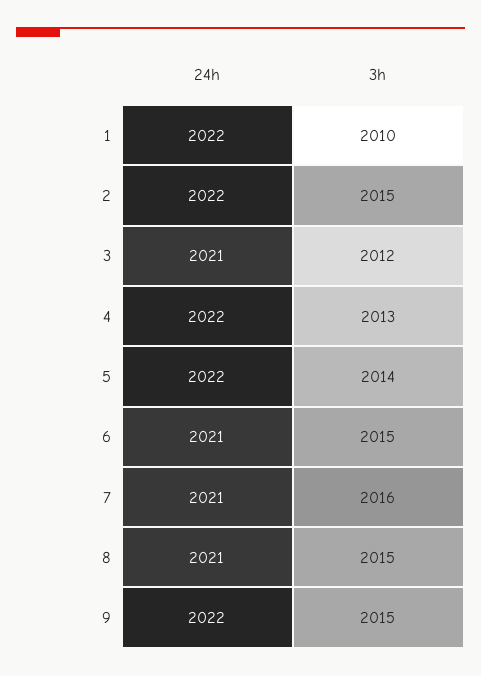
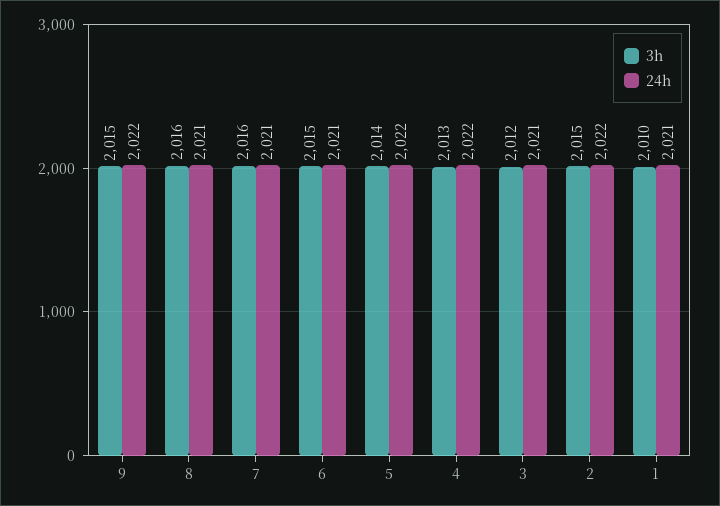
  {
    "24h": {
-     "1": 2022,
+     "1": 2021,
      "2": 2022,
      "3": 2021,
      "4": 2022,
      "5": 2022,
      "6": 2021,
      "7": 2021,
      "8": 2021,
      "9": 2022
    },
    "3h": {
      "1": 2010,
      "2": 2015,
      "3": 2012,
      "4": 2013,
      "5": 2014,
      "6": 2015,
      "7": 2016,
-     "8": 2015,
+     "8": 2016,
      "9": 2015
    }
  }

